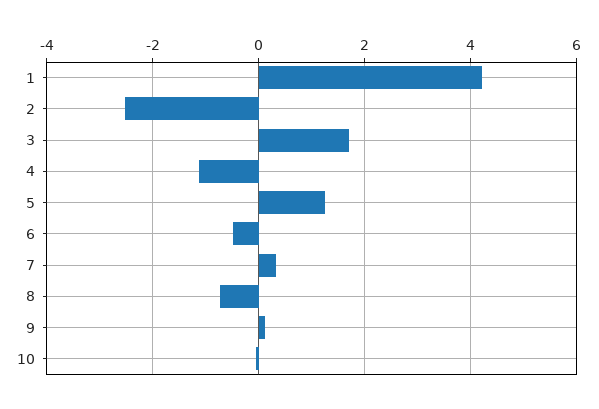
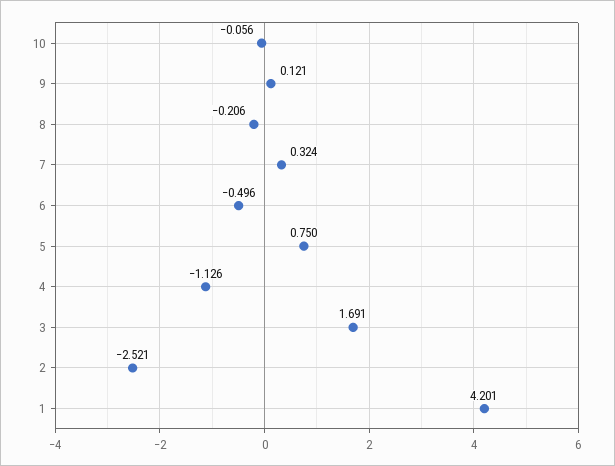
  {
    "1": 4.201,
    "2": -2.521,
    "3": 1.691,
    "4": -1.126,
-   "5": 1.2,
+   "5": 0.75,
    "6": -0.496,
    "7": 0.324,
-   "8": -0.8,
+   "8": -0.206,
    "9": 0.121,
    "10": -0.056
  }

